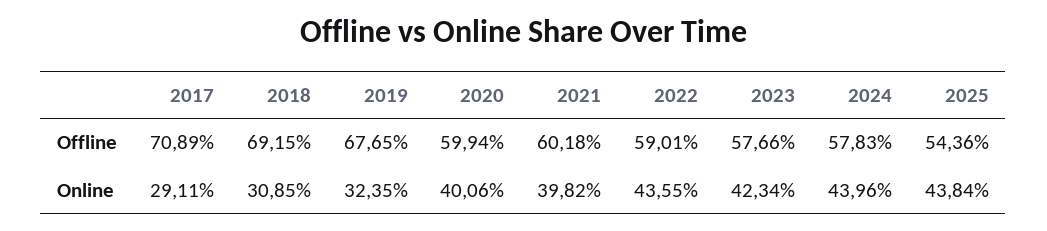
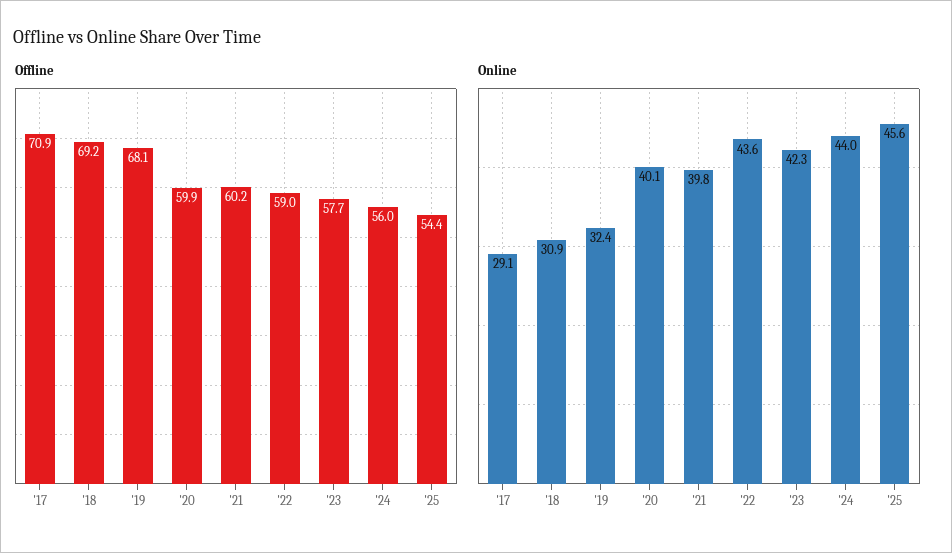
  {
    "Offline": {
      "2017": 70.89,
      "2018": 69.15,
-     "2019": 67.65,
+     "2019": 68.1,
      "2020": 59.94,
      "2021": 60.18,
      "2022": 59.01,
      "2023": 57.66,
-     "2024": 57.83,
+     "2024": 56,
      "2025": 54.36
    },
    "Online": {
      "2017": 29.11,
      "2018": 30.85,
      "2019": 32.35,
      "2020": 40.06,
      "2021": 39.82,
      "2022": 43.55,
      "2023": 42.34,
      "2024": 43.96,
-     "2025": 43.84
+     "2025": 45.6
    }
  }

